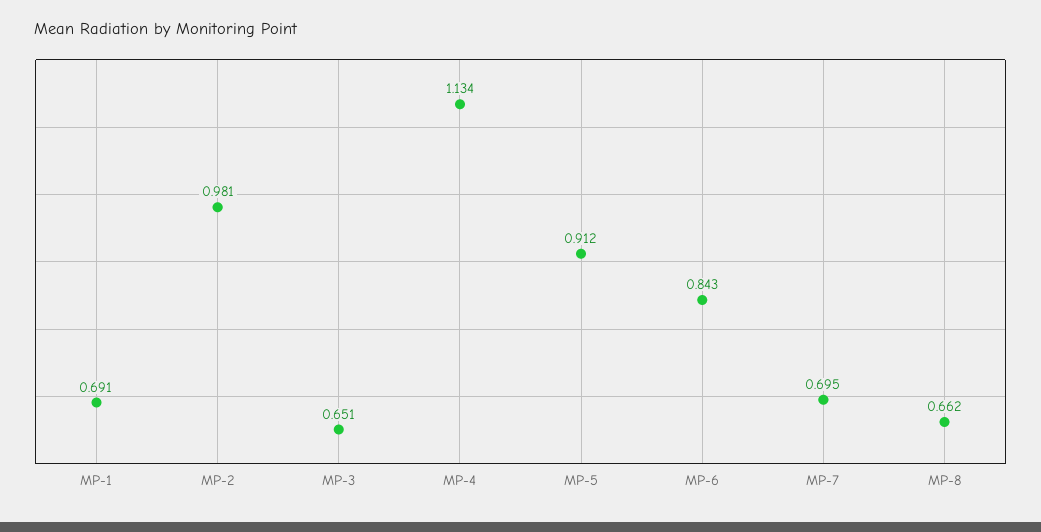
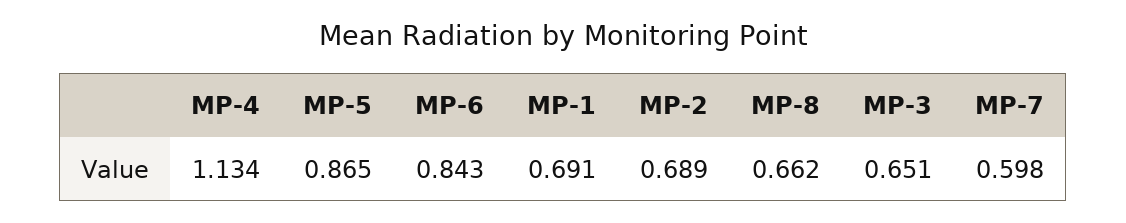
  {
    "MP-1": 0.691,
-   "MP-2": 0.981,
+   "MP-2": 0.689,
    "MP-3": 0.651,
    "MP-4": 1.134,
-   "MP-5": 0.912,
+   "MP-5": 0.865,
    "MP-6": 0.843,
-   "MP-7": 0.695,
+   "MP-7": 0.598,
    "MP-8": 0.662
  }

